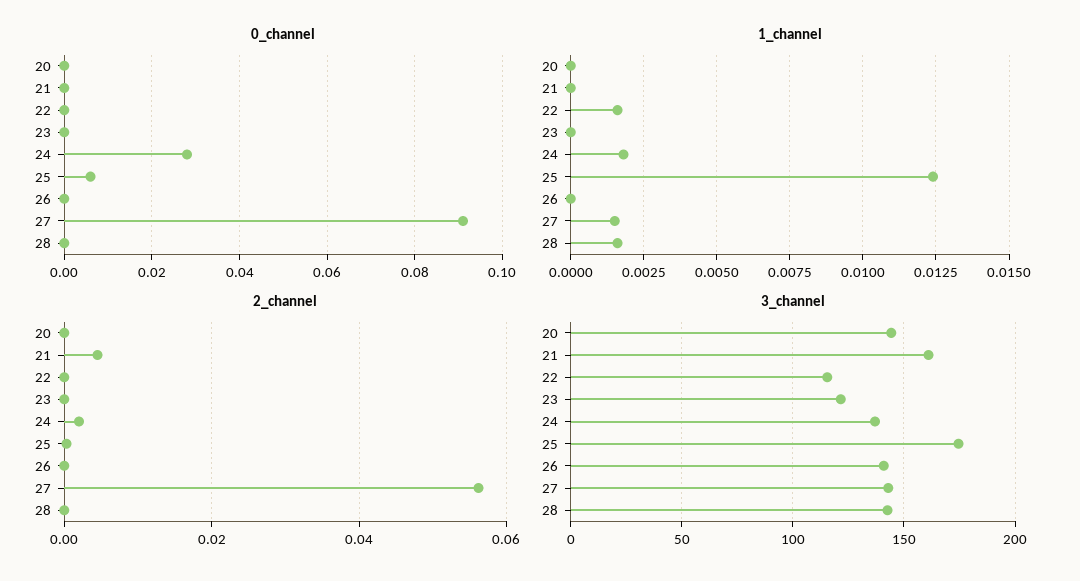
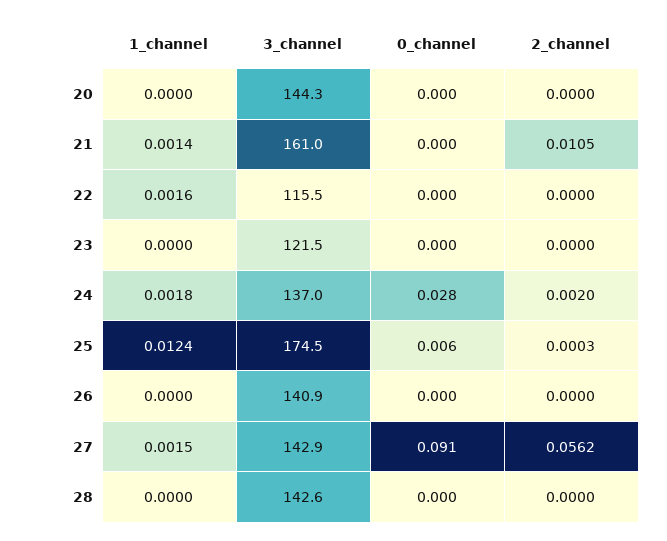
  {
    "0_channel": {
      "20": 0,
      "21": 0,
      "22": 0,
      "23": 0,
      "24": 0.028,
      "25": 0.006,
      "26": 0,
      "27": 0.091,
      "28": 0
    },
    "1_channel": {
      "20": 0,
-     "21": 0,
+     "21": 0.0014,
      "22": 0.0016,
      "23": 0,
      "24": 0.0018,
      "25": 0.0124,
      "26": 0,
      "27": 0.0015,
-     "28": 0.0015
+     "28": 0
    },
    "2_channel": {
      "20": 0,
-     "21": 0.004,
+     "21": 0.0105,
      "22": 0,
      "23": 0,
      "24": 0.002,
      "25": 0.0003,
      "26": 0,
      "27": 0.0562,
      "28": 0
    },
    "3_channel": {
      "20": 144.3,
      "21": 161,
      "22": 115.5,
      "23": 121.5,
      "24": 137,
      "25": 174.5,
      "26": 140.9,
      "27": 142.9,
      "28": 142.6
    }
  }

